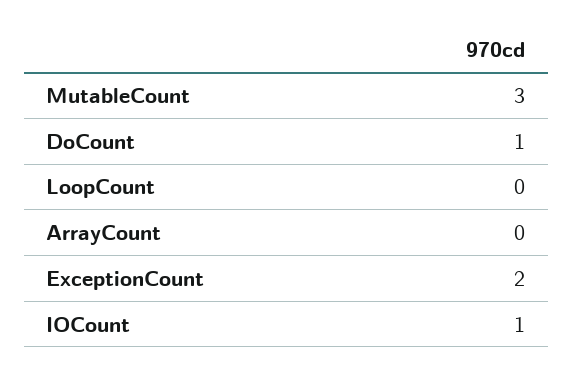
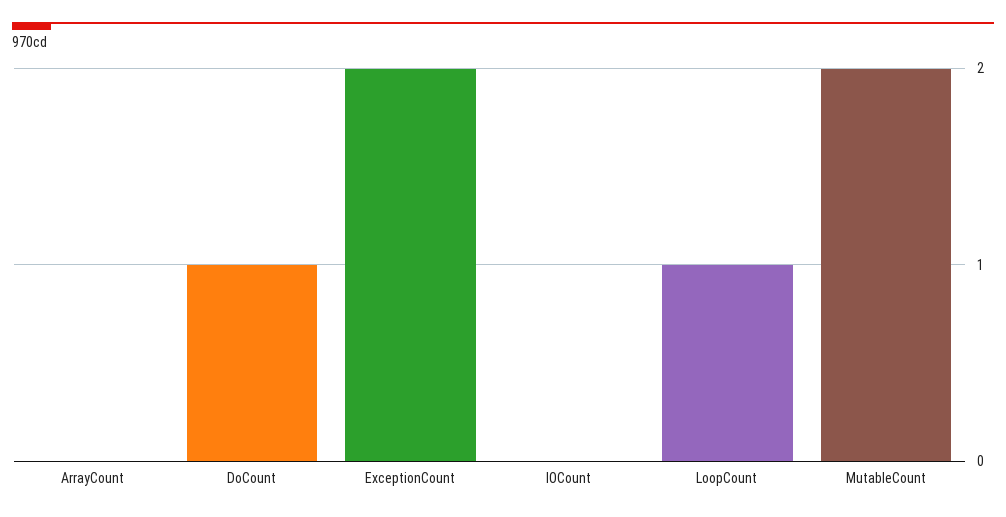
  {
-   "MutableCount": 3,
+   "MutableCount": 2,
    "DoCount": 1,
-   "LoopCount": 0,
+   "LoopCount": 1,
    "ArrayCount": 0,
    "ExceptionCount": 2,
-   "IOCount": 1
+   "IOCount": 0
  }

